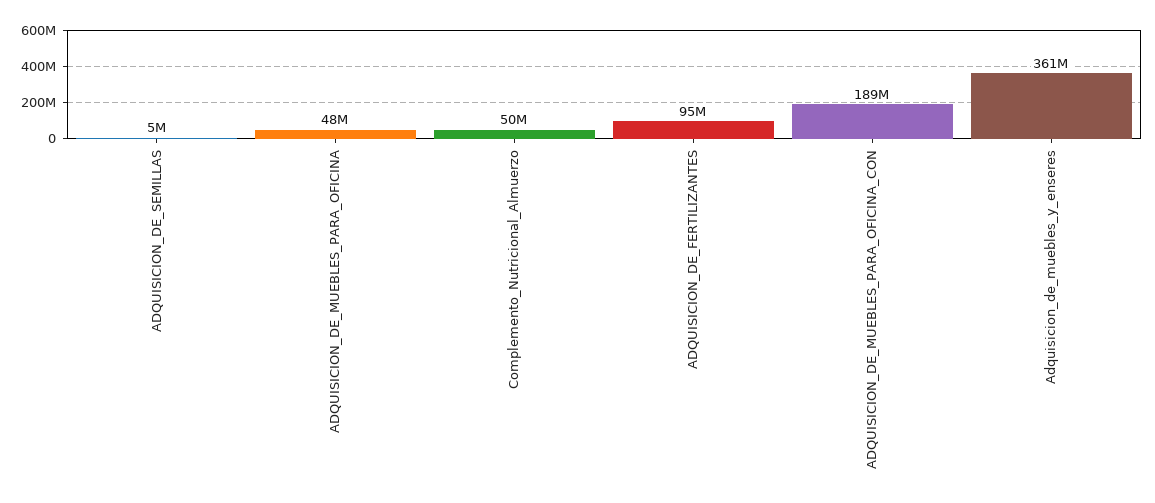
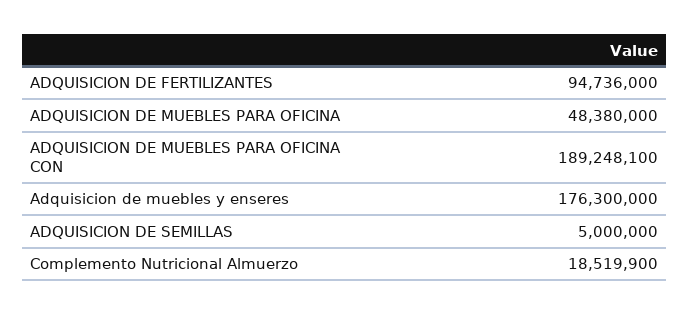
  {
    "ADQUISICION_DE_SEMILLAS": 5000000,
    "ADQUISICION_DE_MUEBLES_PARA_OFICINA": 48380000,
-   "Complemento_Nutricional_Almuerzo": 50000000,
+   "Complemento_Nutricional_Almuerzo": 18519900,
    "ADQUISICION_DE_FERTILIZANTES": 94736000,
    "ADQUISICION_DE_MUEBLES_PARA_OFICINA_CON": 189248100,
-   "Adquisicion_de_muebles_y_enseres": 361000000
+   "Adquisicion_de_muebles_y_enseres": 176300000
  }

